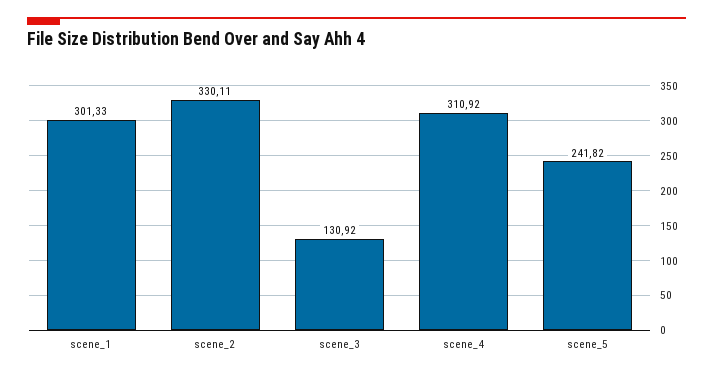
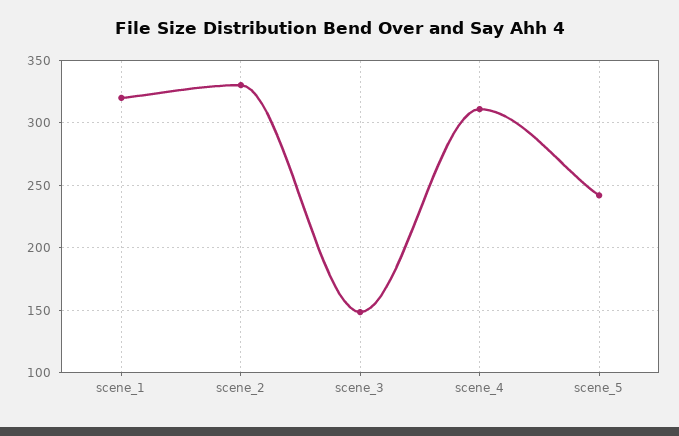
  {
-   "scene_1": 301.33,
+   "scene_1": 320,
    "scene_2": 330.11,
-   "scene_3": 130.92,
+   "scene_3": 150,
    "scene_4": 310.92,
    "scene_5": 241.82
  }

